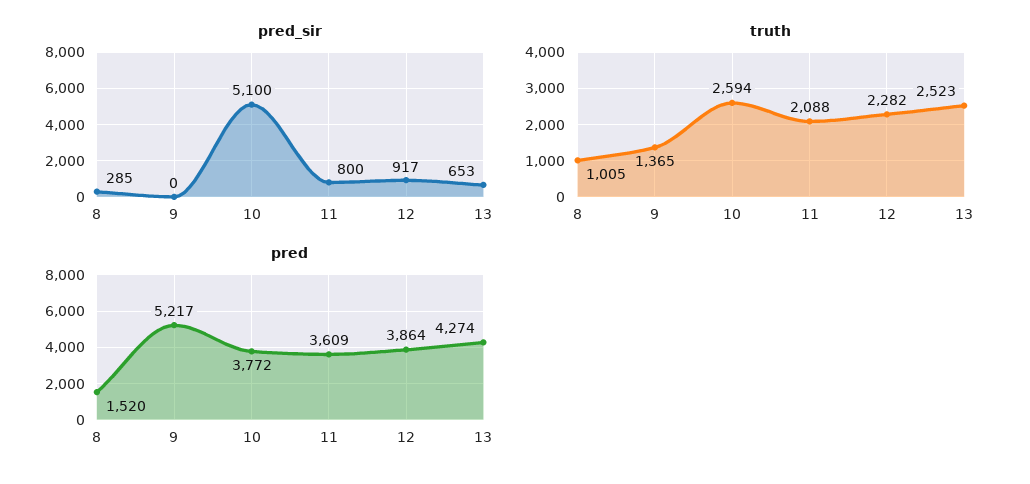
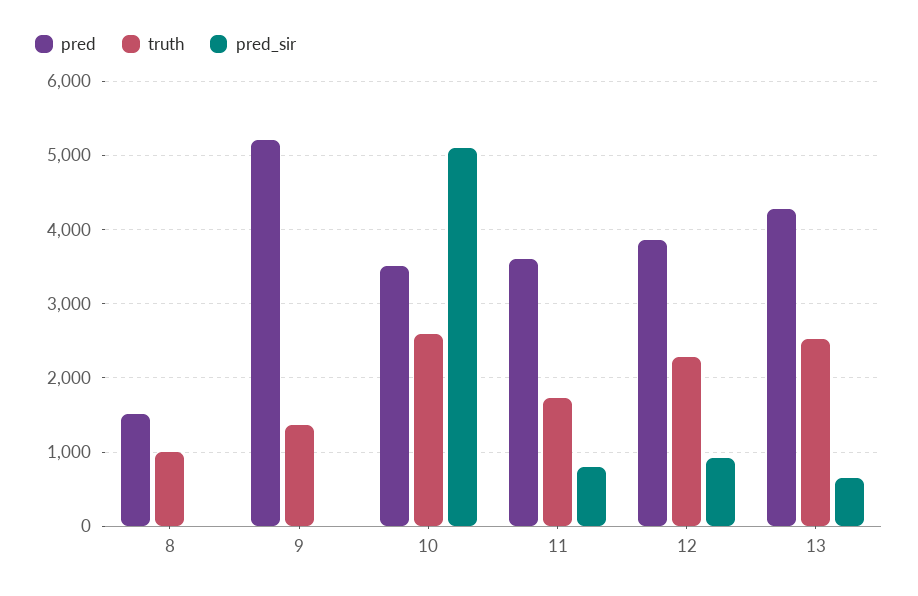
  {
    "pred_sir": {
-     "8": 285,
+     "8": 0,
      "9": 0,
      "10": 5100,
      "11": 800,
      "12": 917,
      "13": 653
    },
    "truth": {
      "8": 1005,
      "9": 1365,
      "10": 2594,
-     "11": 2088,
+     "11": 1700,
      "12": 2282,
      "13": 2523
    },
    "pred": {
      "8": 1520,
      "9": 5217,
-     "10": 3772,
+     "10": 3500,
      "11": 3609,
      "12": 3864,
      "13": 4274
    }
  }

